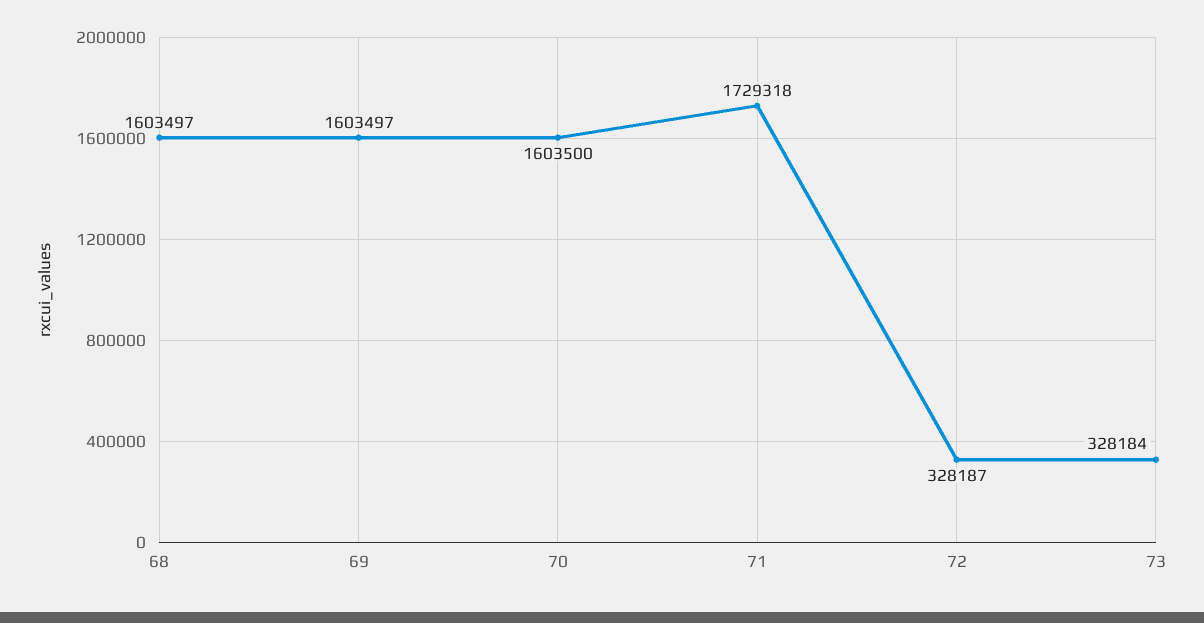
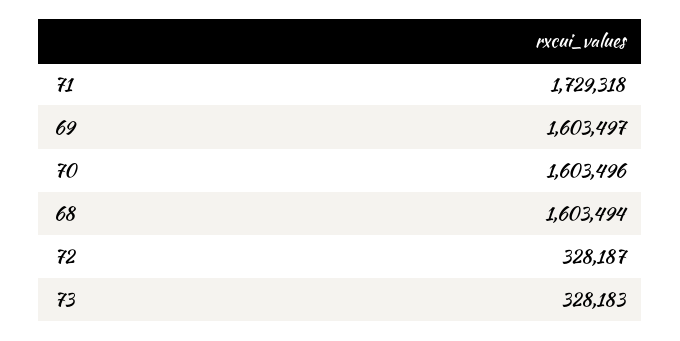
  {
-   "68": 1603497,
+   "68": 1603494,
    "69": 1603497,
-   "70": 1603500,
+   "70": 1603496,
    "71": 1729318,
    "72": 328187,
-   "73": 328184
+   "73": 328183
  }

